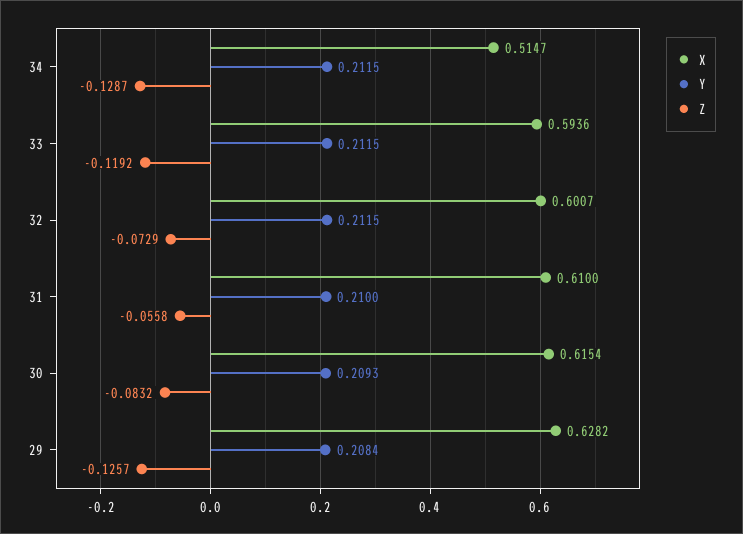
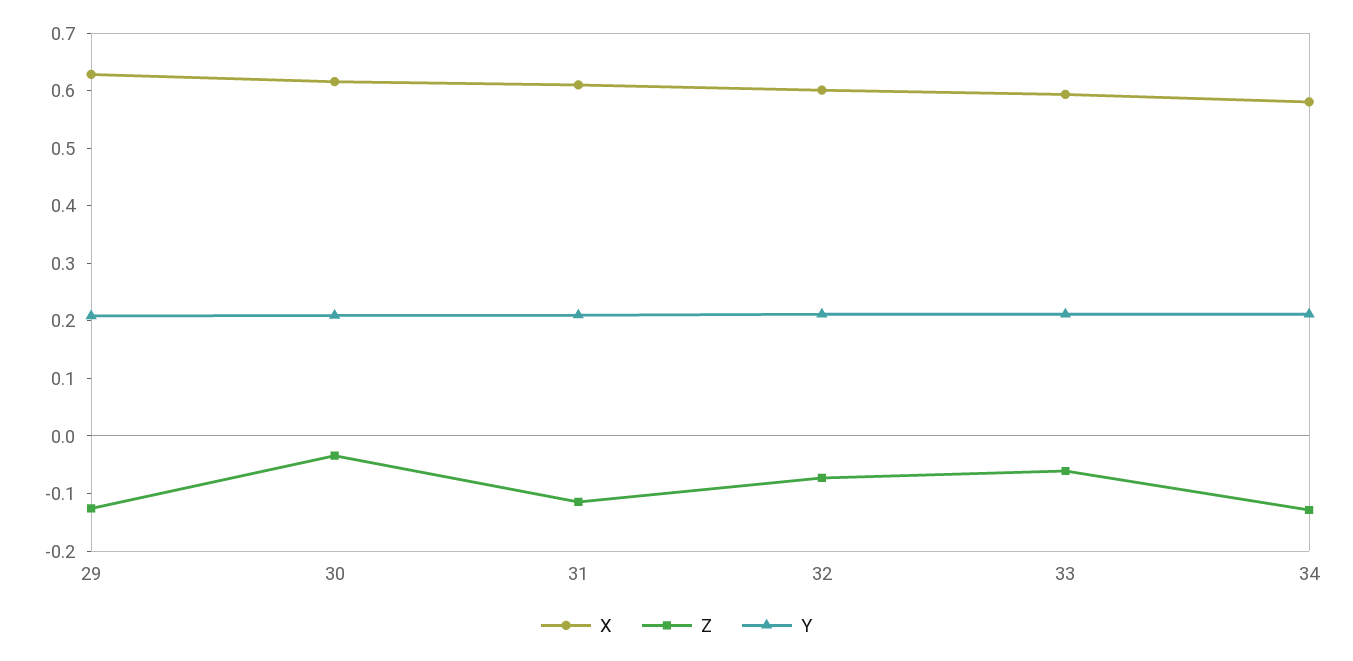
  {
    "X": {
-     "34": 0.5147,
+     "34": 0.58,
      "33": 0.5936,
      "32": 0.6007,
      "31": 0.61,
      "30": 0.6154,
      "29": 0.6282
    },
    "Y": {
      "34": 0.2115,
      "33": 0.2115,
      "32": 0.2115,
      "31": 0.21,
      "30": 0.2093,
      "29": 0.2084
    },
    "Z": {
      "34": -0.1287,
-     "33": -0.1192,
+     "33": -0.06,
      "32": -0.0729,
-     "31": -0.0558,
+     "31": -0.12,
-     "30": -0.0832,
+     "30": -0.04,
      "29": -0.1257
    }
  }

